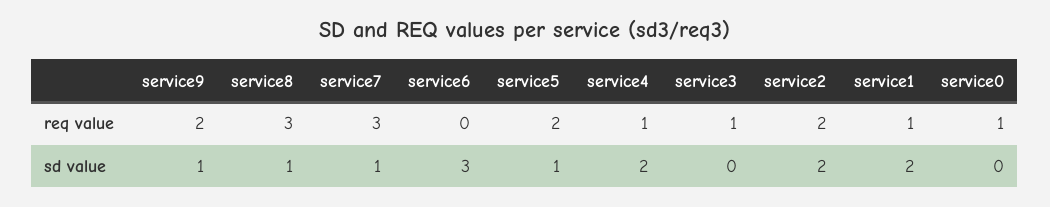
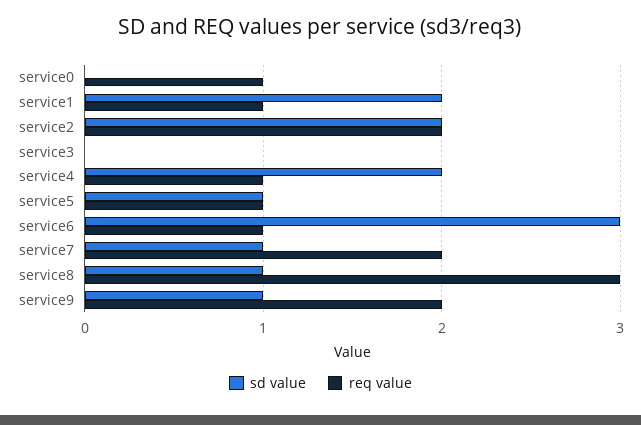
  {
    "req value": {
      "service9": 2,
      "service8": 3,
-     "service7": 3,
+     "service7": 2,
-     "service6": 0,
+     "service6": 1,
-     "service5": 2,
+     "service5": 1,
      "service4": 1,
-     "service3": 1,
+     "service3": 0,
      "service2": 2,
      "service1": 1,
      "service0": 1
    },
    "sd value": {
      "service9": 1,
      "service8": 1,
      "service7": 1,
      "service6": 3,
      "service5": 1,
      "service4": 2,
      "service3": 0,
      "service2": 2,
      "service1": 2,
      "service0": 0
    }
  }

